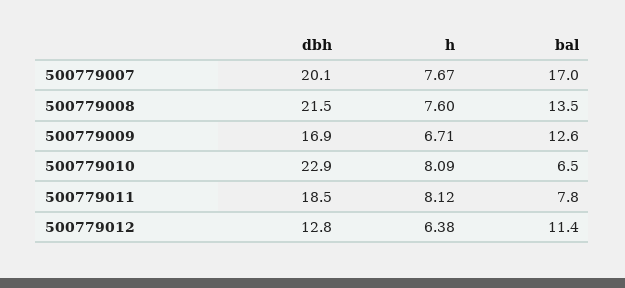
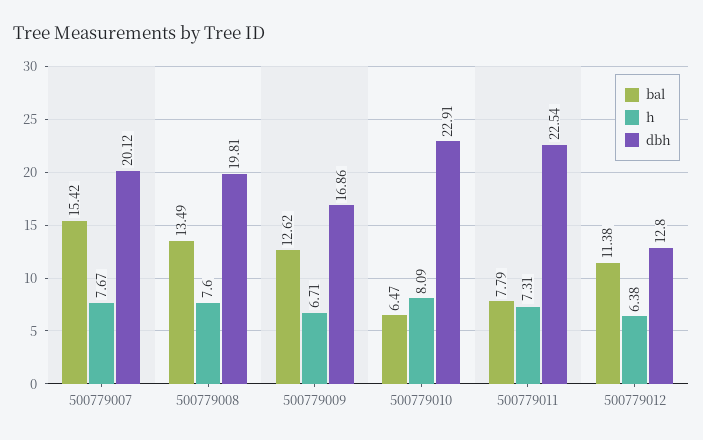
  {
    "dbh": {
      "500779007": 20.12,
-     "500779008": 21.5,
+     "500779008": 19.81,
      "500779009": 16.86,
      "500779010": 22.91,
-     "500779011": 18.5,
+     "500779011": 22.54,
      "500779012": 12.8
    },
    "h": {
      "500779007": 7.67,
      "500779008": 7.6,
      "500779009": 6.71,
      "500779010": 8.09,
-     "500779011": 8.12,
+     "500779011": 7.31,
      "500779012": 6.38
    },
    "bal": {
-     "500779007": 17,
+     "500779007": 15.42,
      "500779008": 13.49,
      "500779009": 12.62,
      "500779010": 6.47,
      "500779011": 7.79,
      "500779012": 11.38
    }
  }

